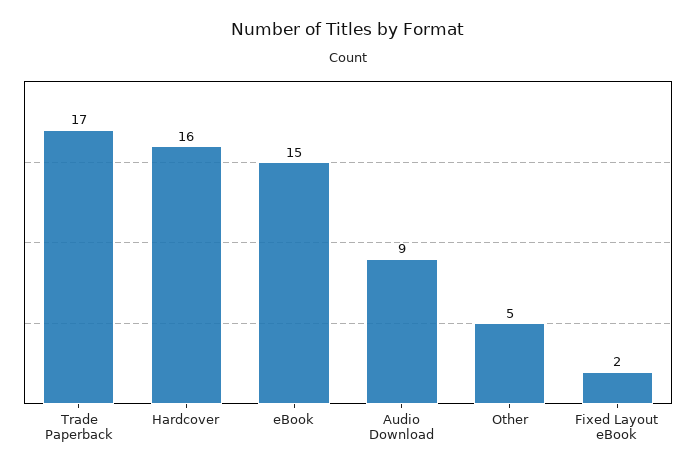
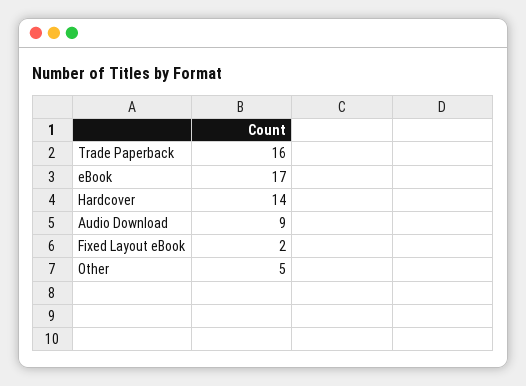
  {
-   "Trade Paperback": 17,
+   "Trade Paperback": 16,
-   "Hardcover": 16,
+   "Hardcover": 14,
-   "eBook": 15,
+   "eBook": 17,
    "Audio Download": 9,
    "Other": 5,
    "Fixed Layout eBook": 2
  }

